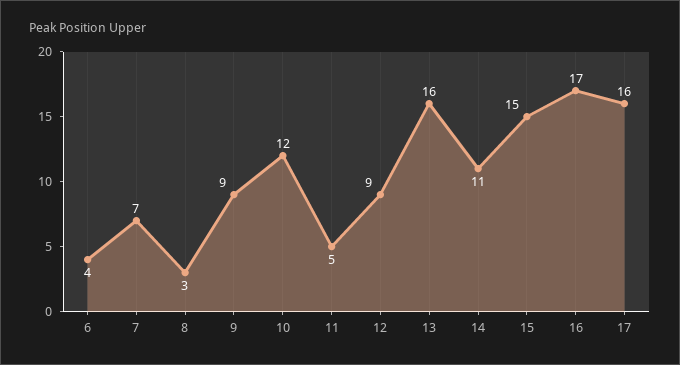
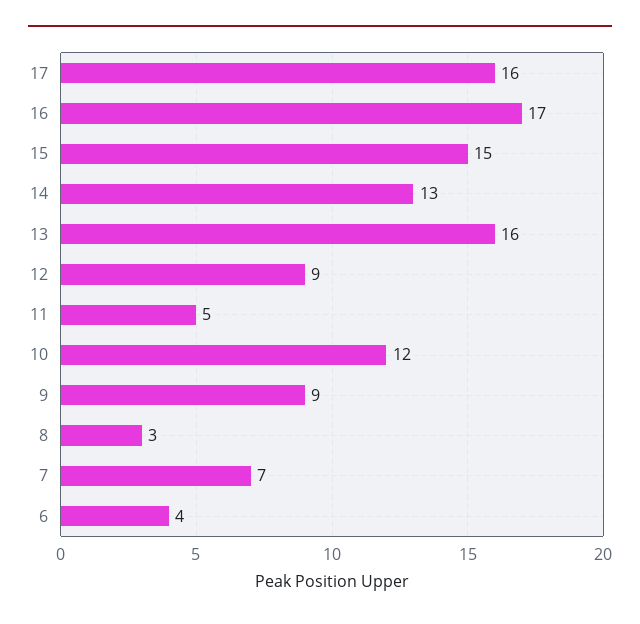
  {
    "6": 4,
    "7": 7,
    "8": 3,
    "9": 9,
    "10": 12,
    "11": 5,
    "12": 9,
    "13": 16,
-   "14": 11,
+   "14": 13,
    "15": 15,
    "16": 17,
    "17": 16
  }

